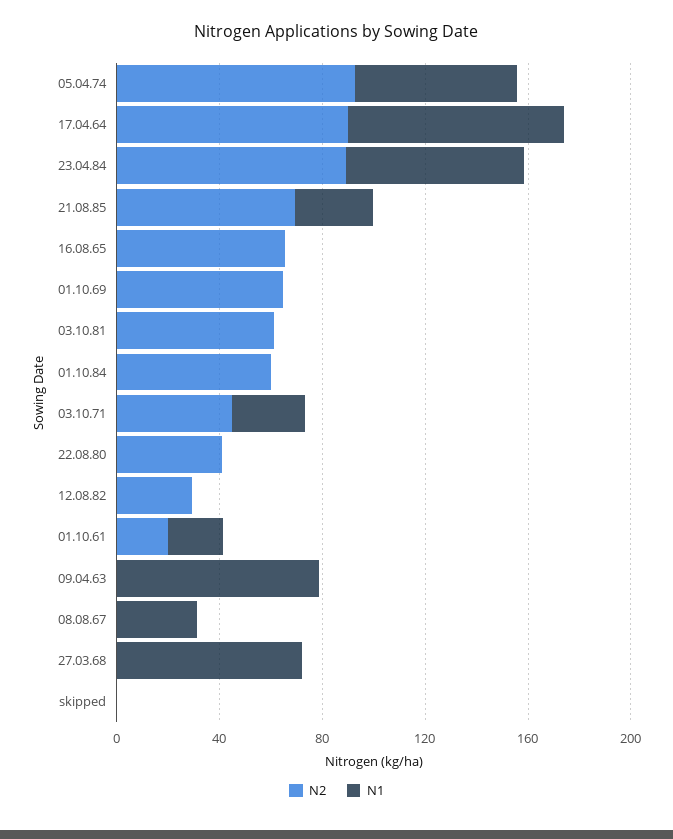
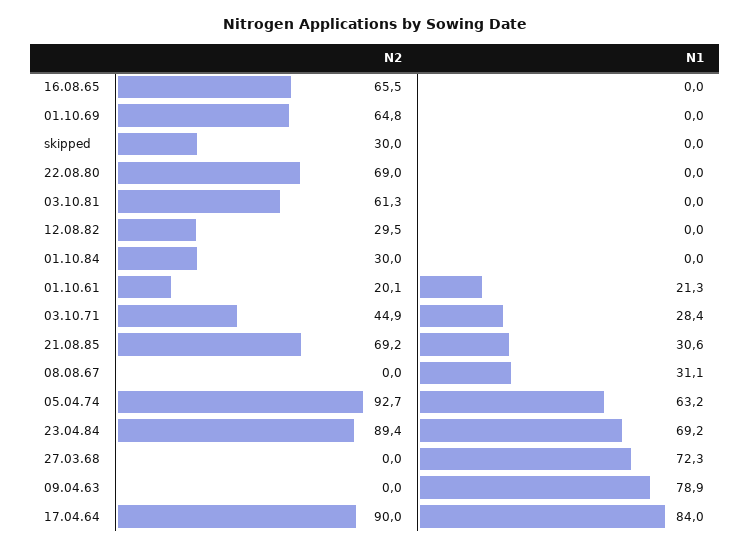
  {
    "N2": {
      "05.04.74": 92.7,
      "17.04.64": 90,
      "23.04.84": 89.4,
      "21.08.85": 69.2,
      "16.08.65": 65.5,
      "01.10.69": 64.8,
      "03.10.81": 61.3,
-     "01.10.84": 60,
+     "01.10.84": 30,
      "03.10.71": 44.9,
-     "22.08.80": 40,
+     "22.08.80": 69,
      "12.08.82": 29.5,
      "01.10.61": 20.1,
      "09.04.63": 0,
      "08.08.67": 0,
      "27.03.68": 0,
-     "skipped": 0
+     "skipped": 30
    },
    "N1": {
      "05.04.74": 63.2,
      "17.04.64": 84,
      "23.04.84": 69.2,
      "21.08.85": 30.6,
      "16.08.65": 0,
      "01.10.69": 0,
      "03.10.81": 0,
      "01.10.84": 0,
      "03.10.71": 28.4,
      "22.08.80": 0,
      "12.08.82": 0,
      "01.10.61": 21.3,
      "09.04.63": 78.9,
      "08.08.67": 31.1,
      "27.03.68": 72.3,
      "skipped": 0
    }
  }

